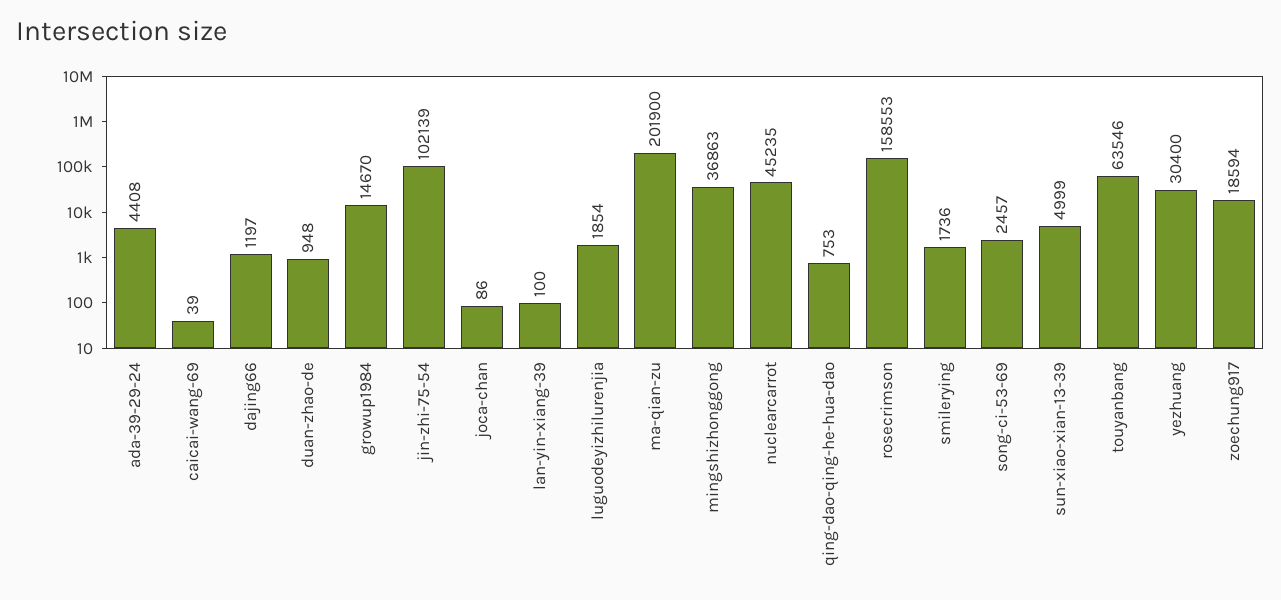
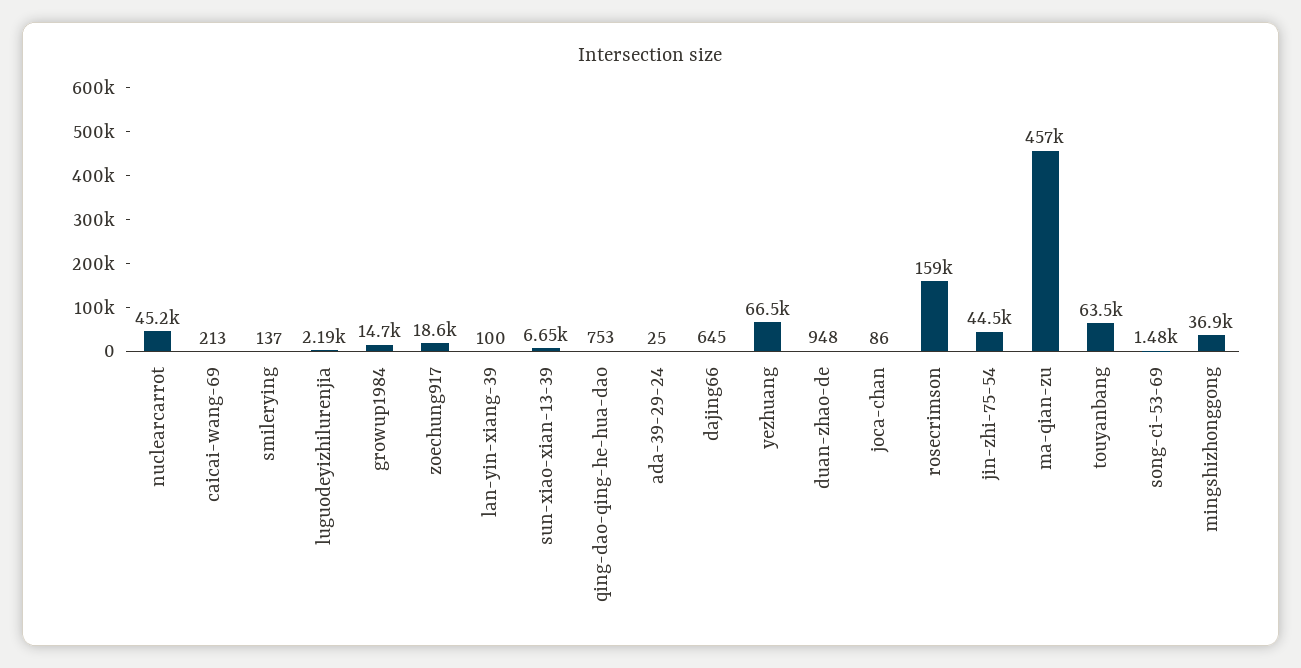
  {
-   "ada-39-29-24": 4408,
+   "ada-39-29-24": 25,
-   "caicai-wang-69": 39,
+   "caicai-wang-69": 213,
-   "dajing66": 1197,
+   "dajing66": 645,
    "duan-zhao-de": 948,
    "growup1984": 14670,
-   "jin-zhi-75-54": 102139,
+   "jin-zhi-75-54": 44500,
    "joca-chan": 86,
    "lan-yin-xiang-39": 100,
-   "luguodeyizhilurenjia": 1854,
+   "luguodeyizhilurenjia": 2190,
-   "ma-qian-zu": 201900,
+   "ma-qian-zu": 457000,
    "mingshizhonggong": 36863,
    "nuclearcarrot": 45235,
    "qing-dao-qing-he-hua-dao": 753,
    "rosecrimson": 158553,
-   "smilerying": 1736,
+   "smilerying": 137,
-   "song-ci-53-69": 2457,
+   "song-ci-53-69": 1480,
-   "sun-xiao-xian-13-39": 4999,
+   "sun-xiao-xian-13-39": 6650,
    "touyanbang": 63546,
-   "yezhuang": 30400,
+   "yezhuang": 66500,
    "zoechung917": 18594
  }

